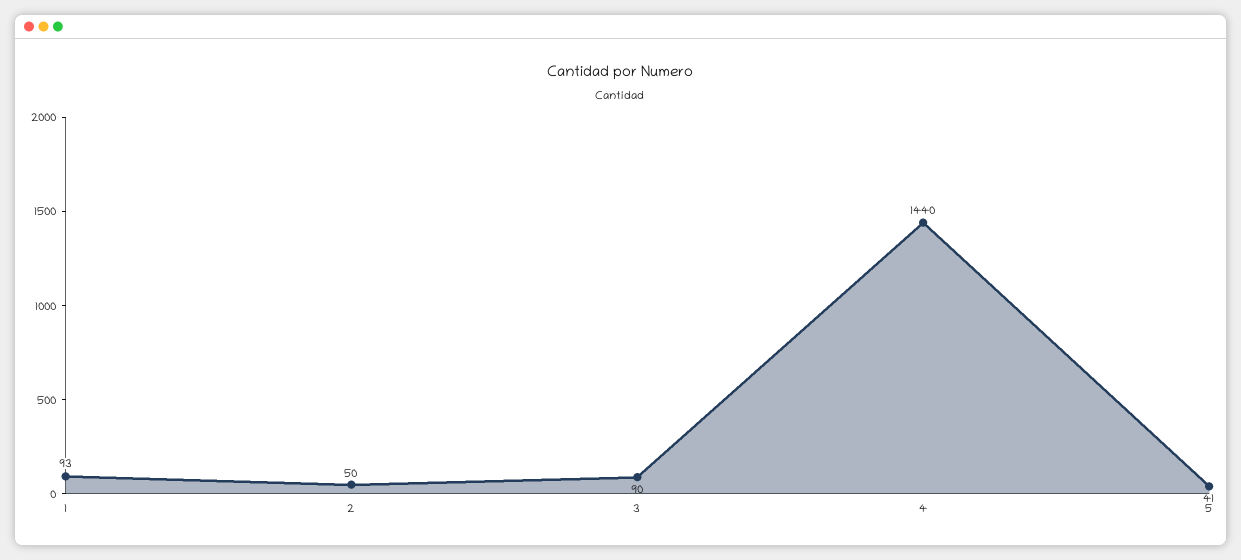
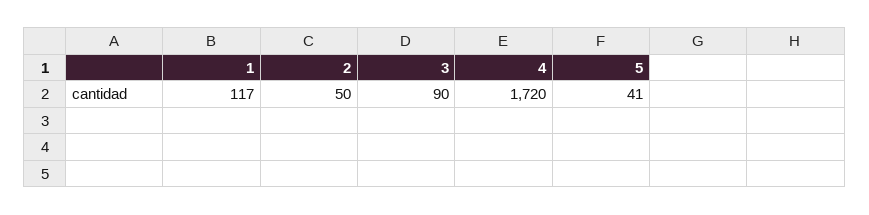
  {
-   "1": 93,
+   "1": 117,
    "2": 50,
    "3": 90,
-   "4": 1440,
+   "4": 1720,
    "5": 41
  }

